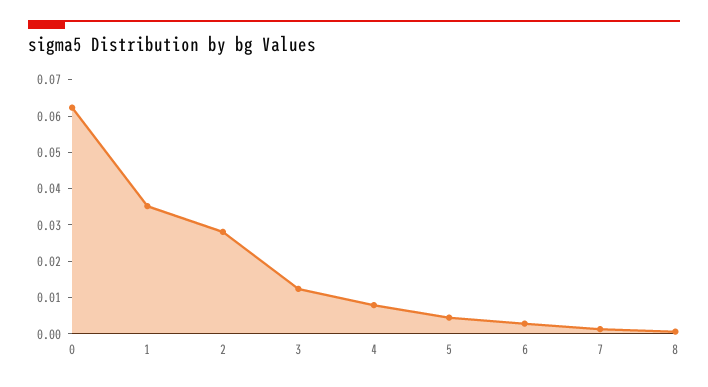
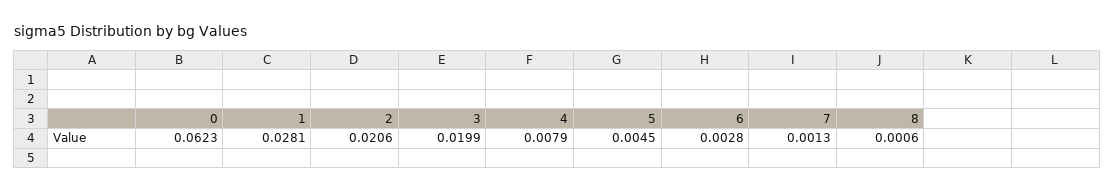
  {
    "0": 0.0623,
-   "1": 0.035,
+   "1": 0.0281,
-   "2": 0.0275,
+   "2": 0.0206,
-   "3": 0.0125,
+   "3": 0.0199,
    "4": 0.0079,
    "5": 0.0045,
    "6": 0.0028,
    "7": 0.0013,
    "8": 0.0006
  }

